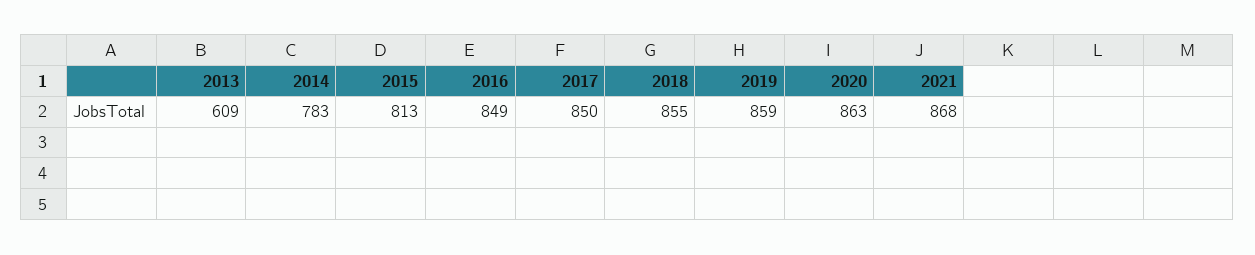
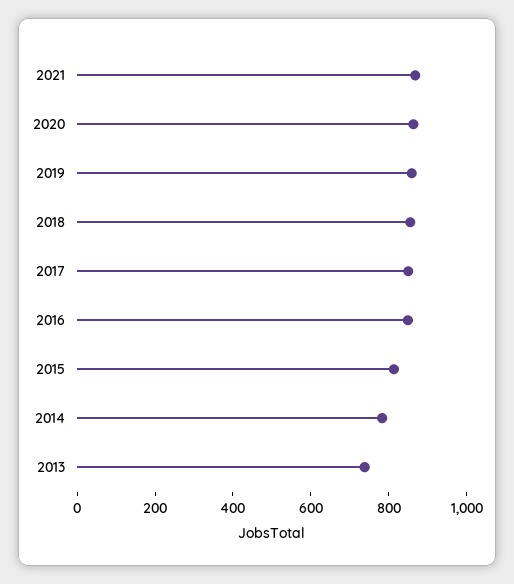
  {
-   "2013": 609,
+   "2013": 750,
    "2014": 783,
    "2015": 813,
    "2016": 849,
    "2017": 850,
    "2018": 855,
    "2019": 859,
    "2020": 863,
    "2021": 868
  }

